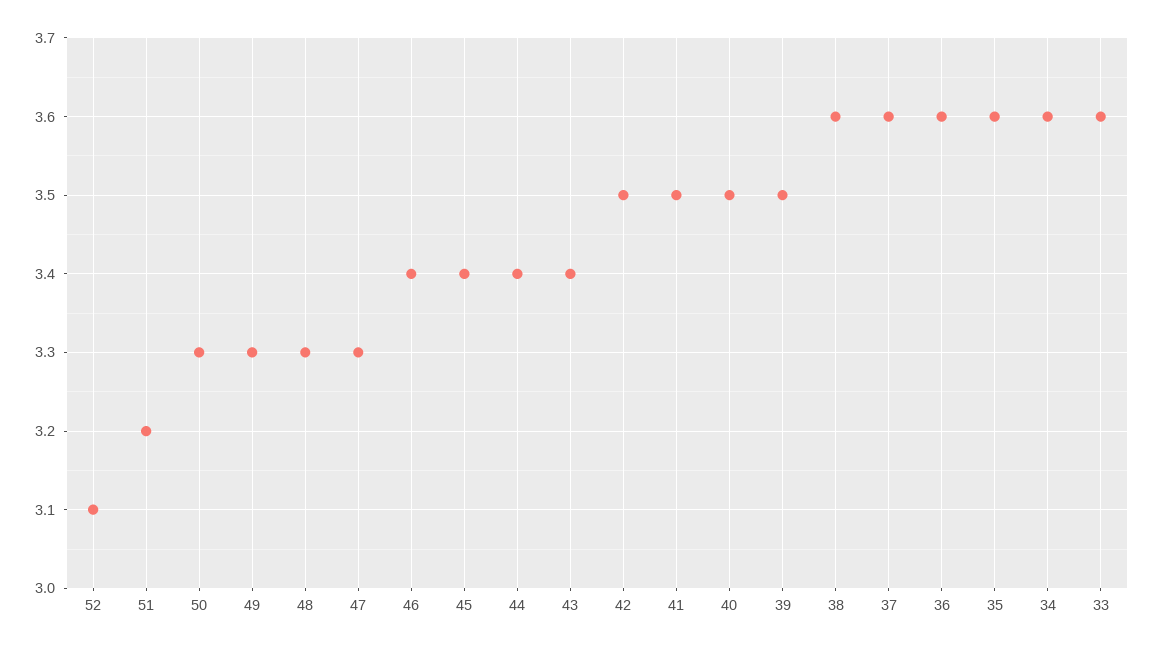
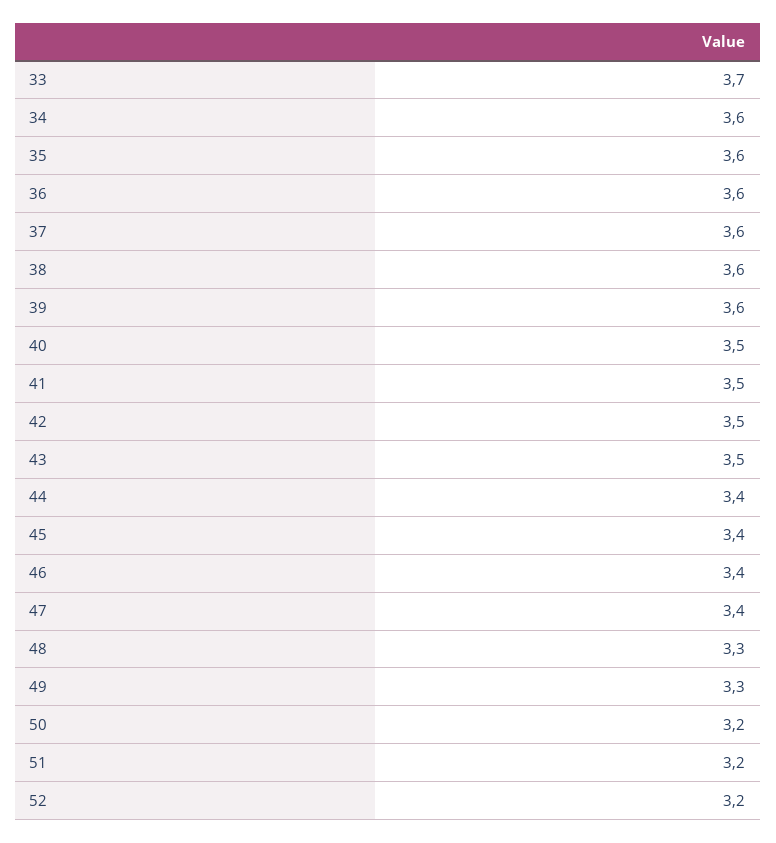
  {
-   "52": 3.1,
+   "52": 3.2,
    "51": 3.2,
-   "50": 3.3,
+   "50": 3.2,
    "49": 3.3,
    "48": 3.3,
-   "47": 3.3,
+   "47": 3.4,
    "46": 3.4,
    "45": 3.4,
    "44": 3.4,
-   "43": 3.4,
+   "43": 3.5,
    "42": 3.5,
    "41": 3.5,
    "40": 3.5,
-   "39": 3.5,
+   "39": 3.6,
    "38": 3.6,
    "37": 3.6,
    "36": 3.6,
    "35": 3.6,
    "34": 3.6,
-   "33": 3.6
+   "33": 3.7
  }

